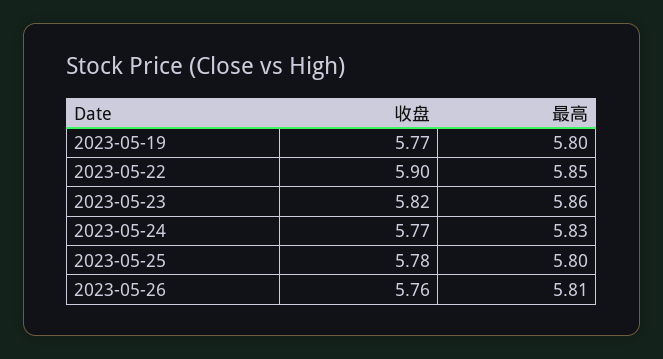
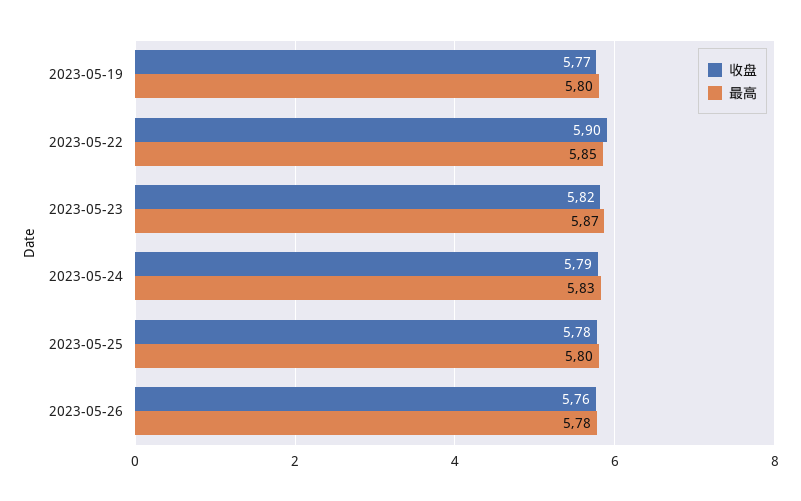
  {
    "收盘": {
      "2023-05-19": 5.77,
      "2023-05-22": 5.9,
      "2023-05-23": 5.82,
-     "2023-05-24": 5.77,
+     "2023-05-24": 5.79,
      "2023-05-25": 5.78,
      "2023-05-26": 5.76
    },
    "最高": {
      "2023-05-19": 5.8,
      "2023-05-22": 5.85,
-     "2023-05-23": 5.86,
+     "2023-05-23": 5.87,
      "2023-05-24": 5.83,
      "2023-05-25": 5.8,
-     "2023-05-26": 5.81
+     "2023-05-26": 5.78
    }
  }

